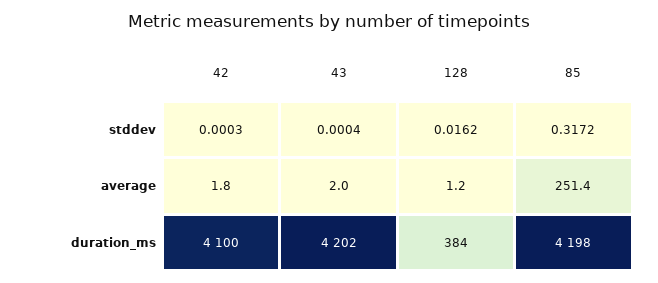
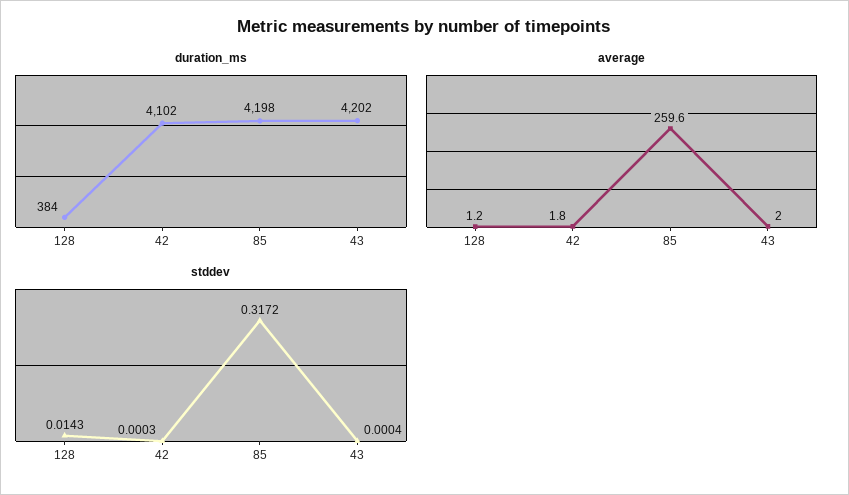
  {
    "stddev": {
      "42": 0.0003,
      "43": 0.0004,
-     "128": 0.0162,
+     "128": 0.0143,
      "85": 0.3172
    },
    "average": {
      "42": 1.8,
      "43": 2,
      "128": 1.2,
-     "85": 251.4
+     "85": 259.6
    },
    "duration_ms": {
-     "42": 4100,
+     "42": 4102,
      "43": 4202,
      "128": 384,
      "85": 4198
    }
  }

